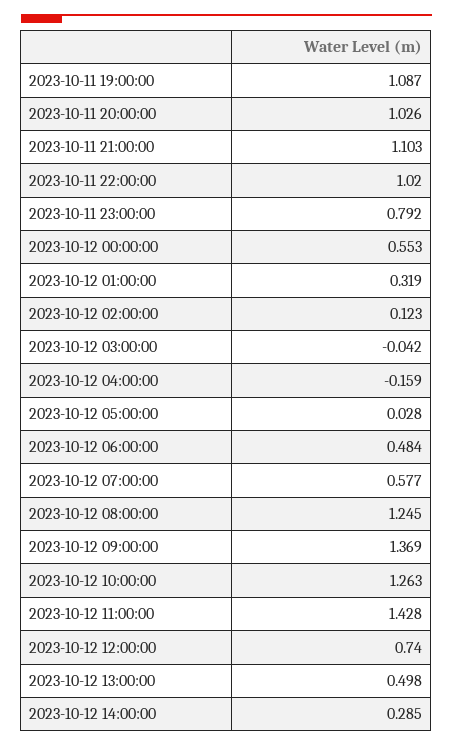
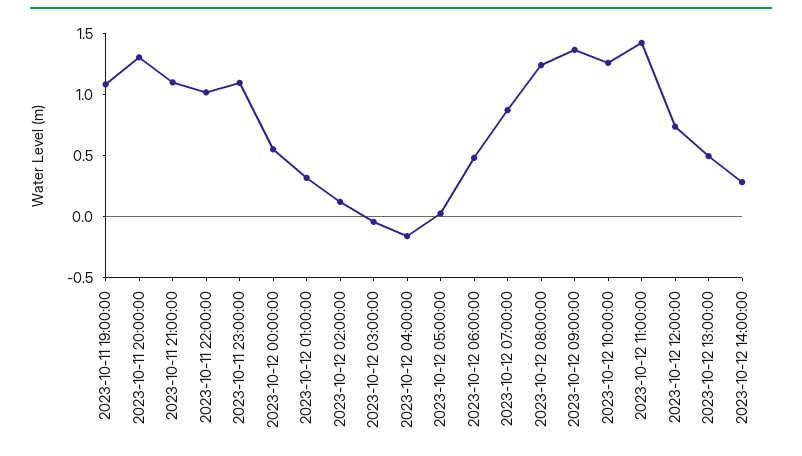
  {
    "2023-10-11 19:00:00": 1.087,
-   "2023-10-11 20:00:00": 1.026,
+   "2023-10-11 20:00:00": 1.3,
    "2023-10-11 21:00:00": 1.103,
    "2023-10-11 22:00:00": 1.02,
-   "2023-10-11 23:00:00": 0.792,
+   "2023-10-11 23:00:00": 1.1,
    "2023-10-12 00:00:00": 0.553,
    "2023-10-12 01:00:00": 0.319,
    "2023-10-12 02:00:00": 0.123,
    "2023-10-12 03:00:00": -0.042,
    "2023-10-12 04:00:00": -0.159,
    "2023-10-12 05:00:00": 0.028,
    "2023-10-12 06:00:00": 0.484,
-   "2023-10-12 07:00:00": 0.577,
+   "2023-10-12 07:00:00": 0.9,
    "2023-10-12 08:00:00": 1.245,
    "2023-10-12 09:00:00": 1.369,
    "2023-10-12 10:00:00": 1.263,
    "2023-10-12 11:00:00": 1.428,
    "2023-10-12 12:00:00": 0.74,
    "2023-10-12 13:00:00": 0.498,
    "2023-10-12 14:00:00": 0.285
  }

